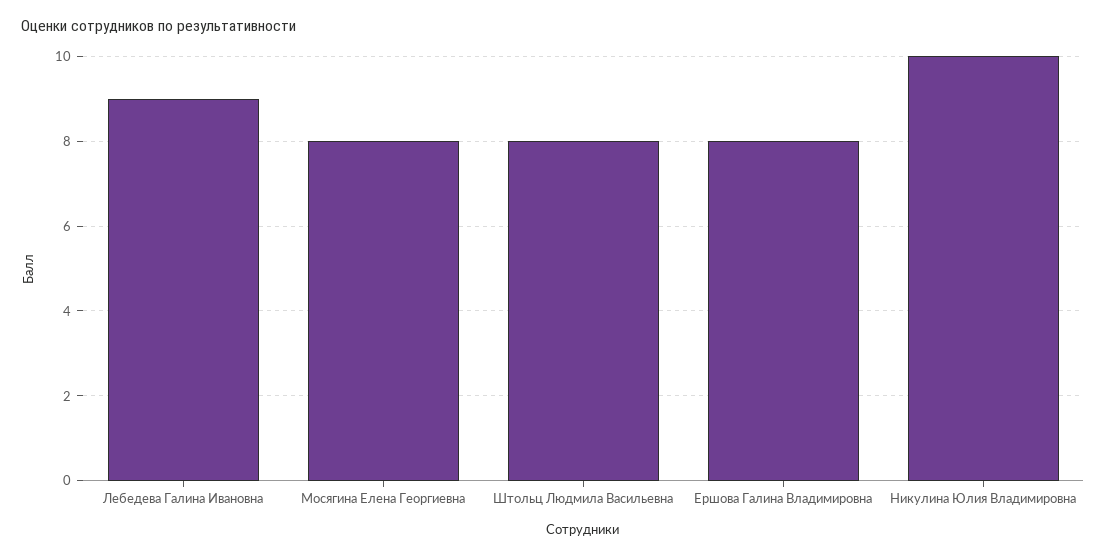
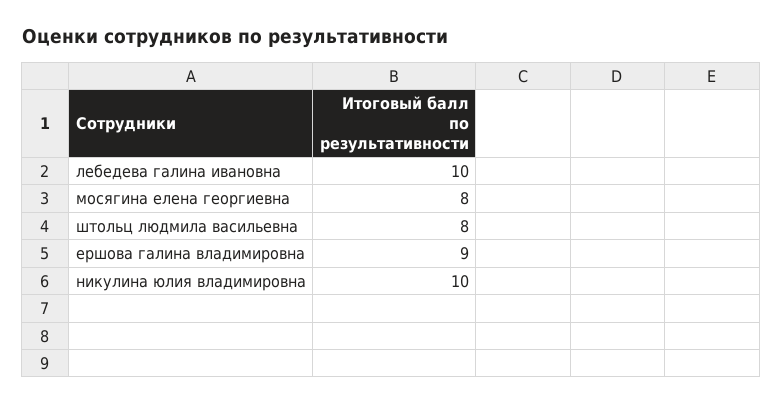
  {
-   "Лебедева Галина Ивановна": 9,
+   "Лебедева Галина Ивановна": 10,
    "Мосягина Елена Георгиевна": 8,
    "Штольц Людмила Васильевна": 8,
-   "Ершова Галина Владимировна": 8,
+   "Ершова Галина Владимировна": 9,
    "Никулина Юлия Владимировна": 10
  }

